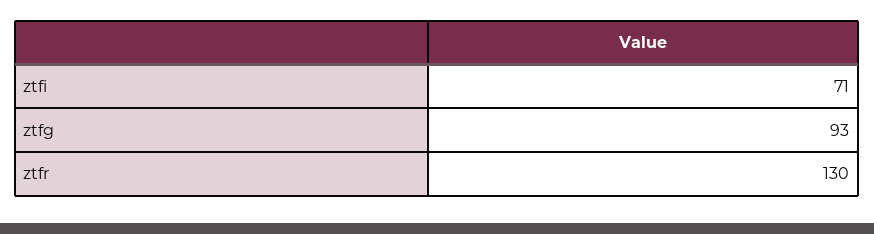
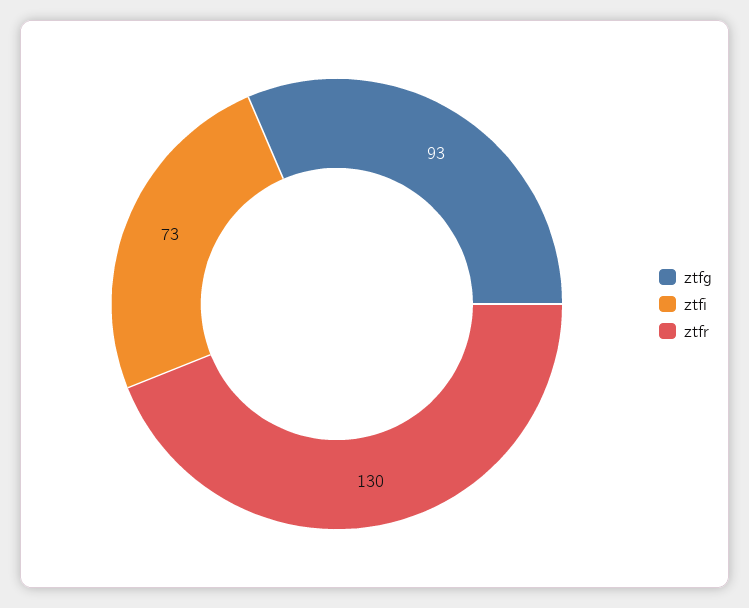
  {
-   "ztfi": 71,
+   "ztfi": 73,
    "ztfg": 93,
    "ztfr": 130
  }

